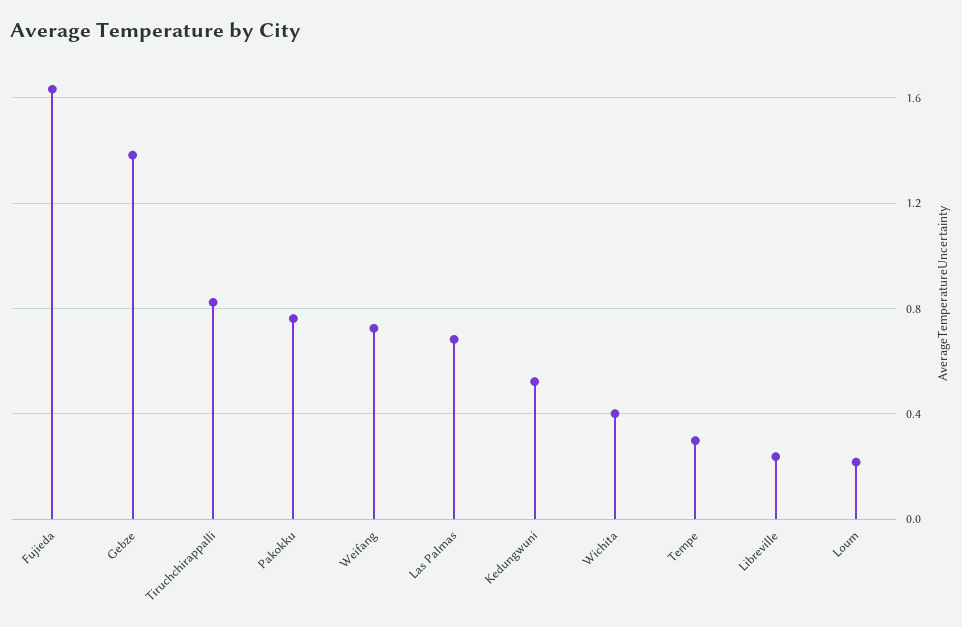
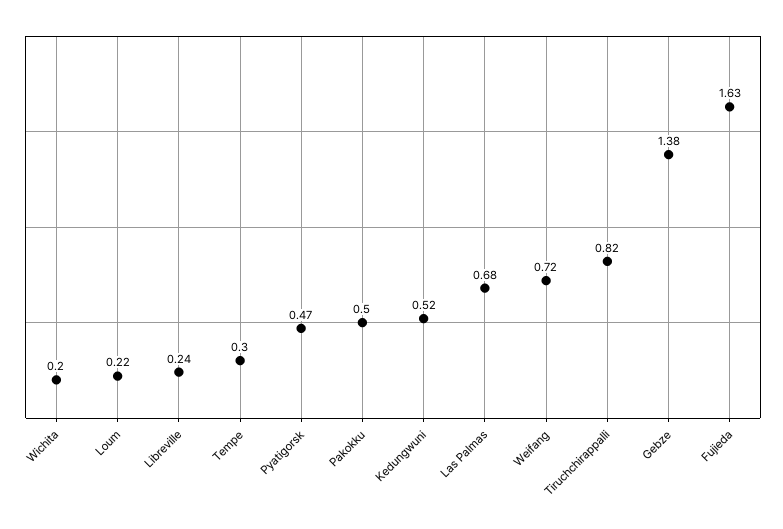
  {
    "Fujieda": 1.63,
    "Gebze": 1.38,
    "Tiruchchirappalli": 0.82,
-   "Pakokku": 0.75,
+   "Pakokku": 0.5,
    "Weifang": 0.72,
    "Las Palmas": 0.68,
    "Kedungwuni": 0.52,
-   "Wichita": 0.4,
+   "Wichita": 0.2,
    "Tempe": 0.3,
    "Libreville": 0.24,
-   "Loum": 0.22
+   "Loum": 0.22,
+   "Pyatigorsk": 0.47
  }

